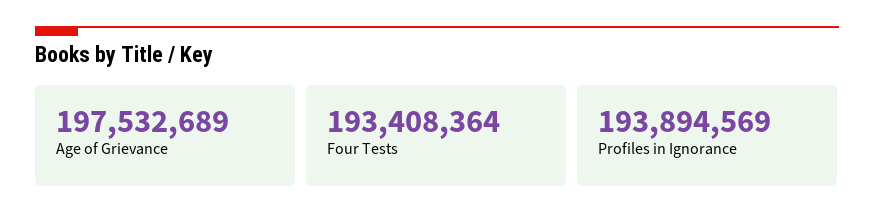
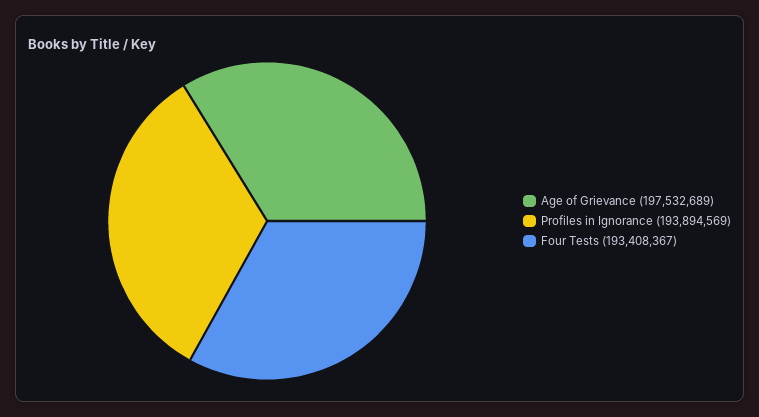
  {
    "Age of Grievance": 197532689,
-   "Four Tests": 193408364,
+   "Four Tests": 193408367,
    "Profiles in Ignorance": 193894569
  }

